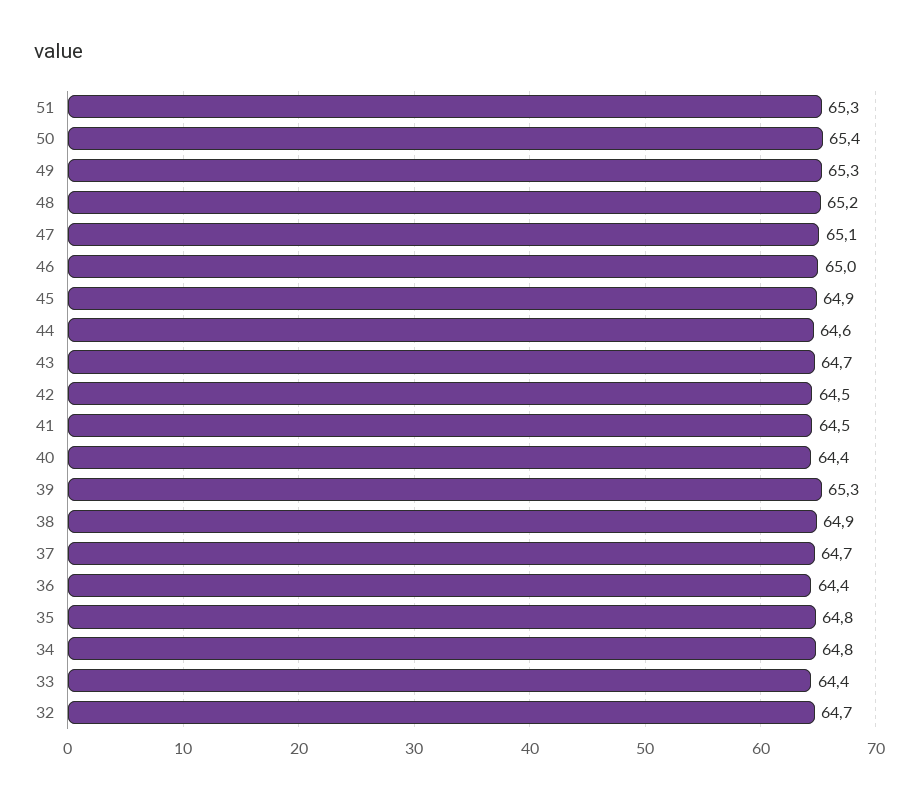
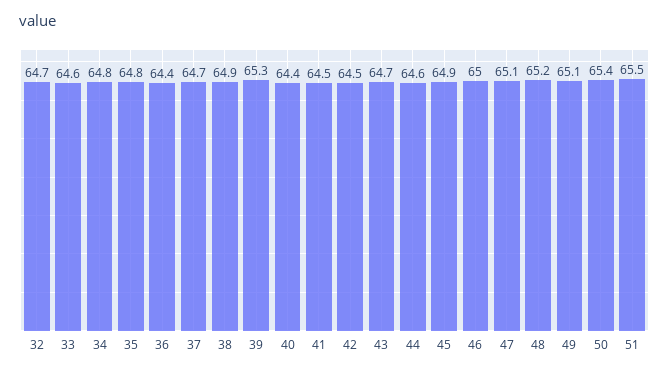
  {
-   "51": 65.3,
+   "51": 65.5,
    "50": 65.4,
-   "49": 65.3,
+   "49": 65.1,
    "48": 65.2,
    "47": 65.1,
    "46": 65,
    "45": 64.9,
    "44": 64.6,
    "43": 64.7,
    "42": 64.5,
    "41": 64.5,
    "40": 64.4,
    "39": 65.3,
    "38": 64.9,
    "37": 64.7,
    "36": 64.4,
    "35": 64.8,
    "34": 64.8,
-   "33": 64.4,
+   "33": 64.6,
    "32": 64.7
  }

